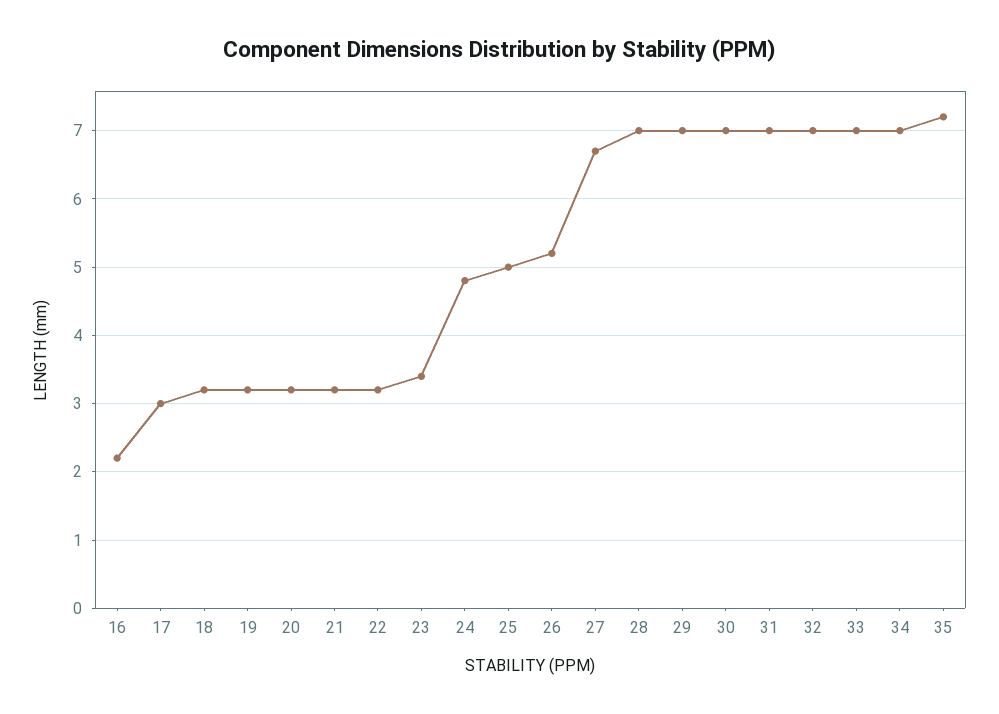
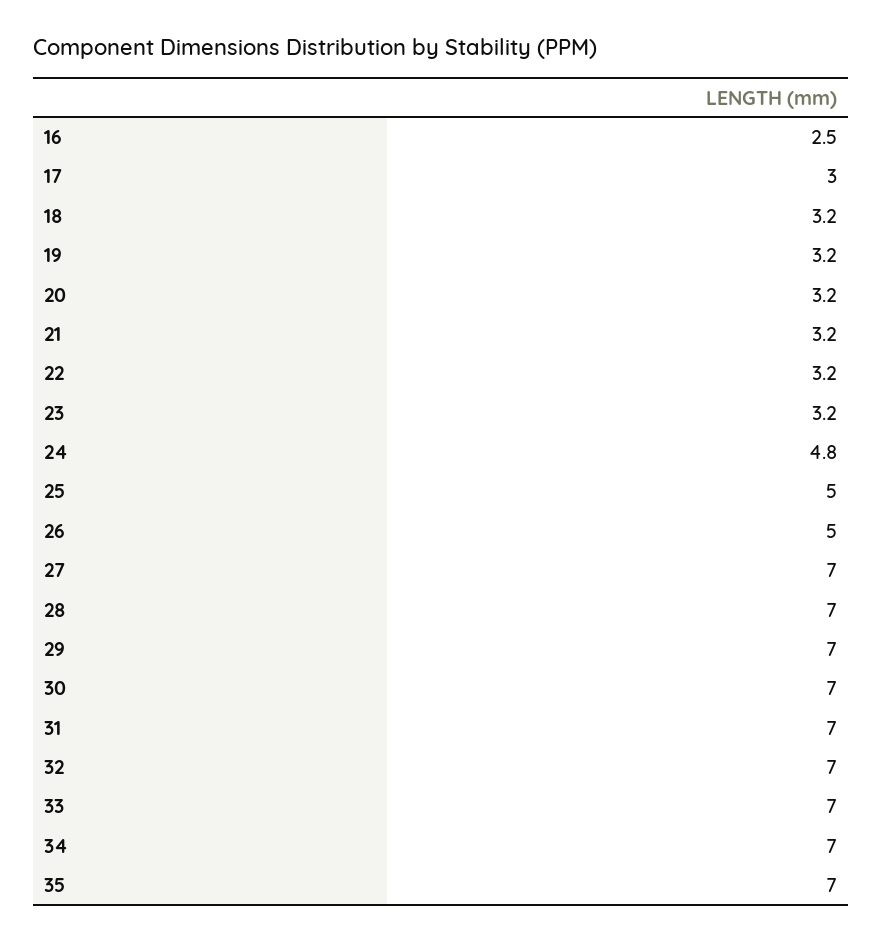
  {
-   "16": 2.2,
+   "16": 2.5,
    "17": 3,
    "18": 3.2,
    "19": 3.2,
    "20": 3.2,
    "21": 3.2,
    "22": 3.2,
-   "23": 3.4,
+   "23": 3.2,
    "24": 4.8,
    "25": 5,
-   "26": 5.2,
+   "26": 5,
-   "27": 6.7,
+   "27": 7,
    "28": 7,
    "29": 7,
    "30": 7,
    "31": 7,
    "32": 7,
    "33": 7,
    "34": 7,
-   "35": 7.2
+   "35": 7
  }

